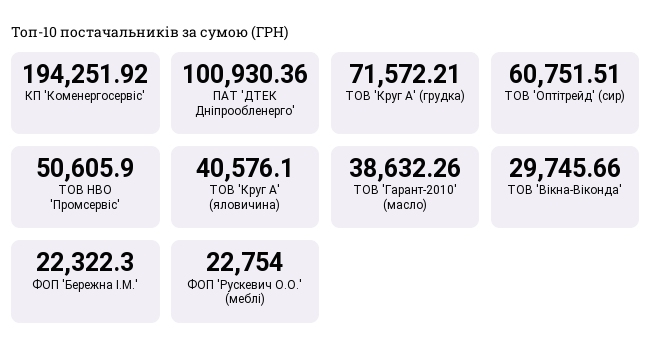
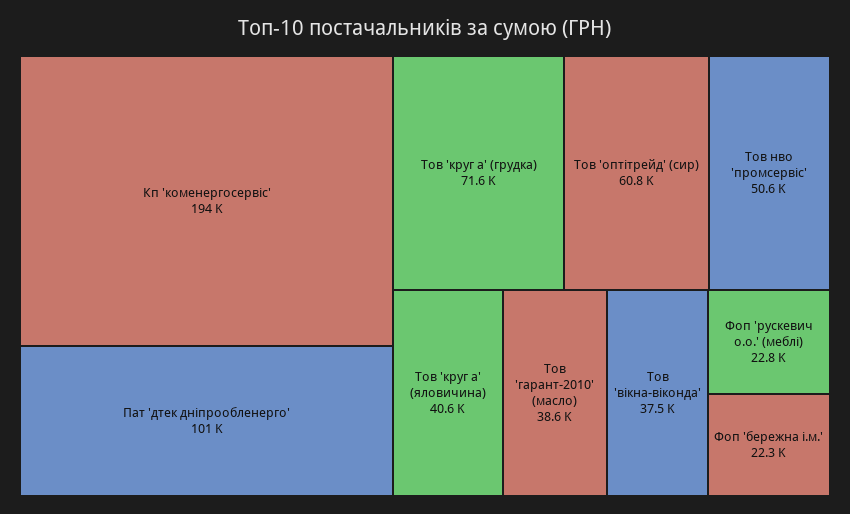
  {
    "КП 'Коменергосервіс'": 194251.92,
    "ПАТ 'ДТЕК Дніпрообленерго'": 100930.36,
    "ТОВ 'Круг А' (грудка)": 71572.21,
    "ТОВ 'Оптітрейд' (сир)": 60751.51,
    "ТОВ НВО 'Промсервіс'": 50605.9,
    "ТОВ 'Круг А' (яловичина)": 40576.1,
    "ТОВ 'Гарант-2010' (масло)": 38632.26,
-   "ТОВ 'Вікна-Віконда'": 29745.66,
+   "ТОВ 'Вікна-Віконда'": 37500,
    "ФОП 'Бережна І.М.'": 22322.3,
    "ФОП 'Рускевич О.О.' (меблі)": 22754
  }

